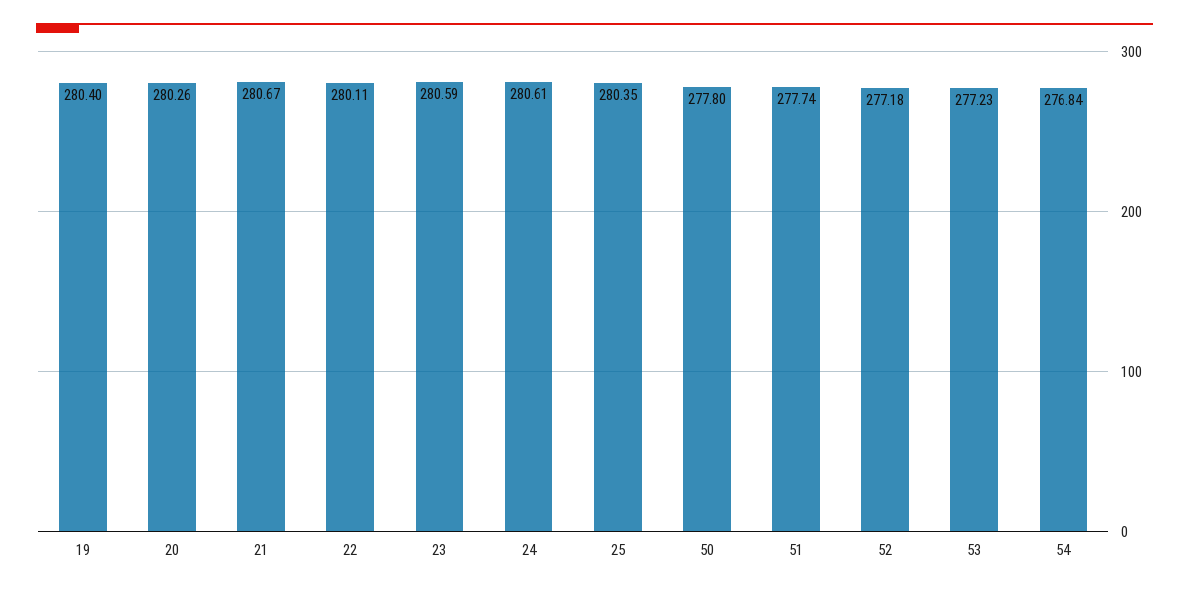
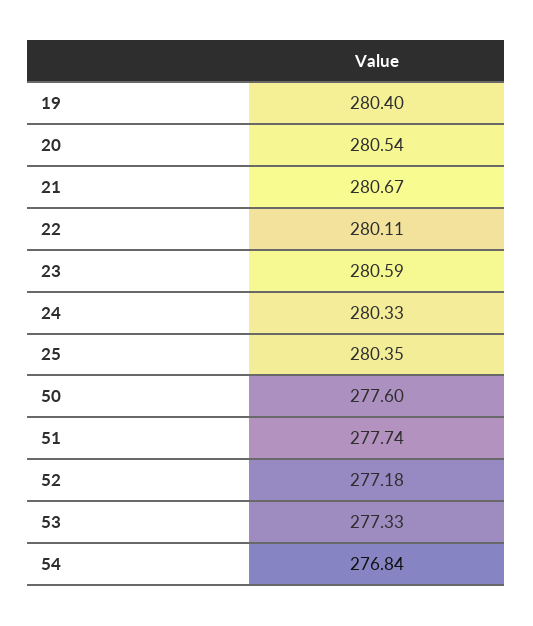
  {
    "19": 280.4,
-   "20": 280.26,
+   "20": 280.54,
    "21": 280.67,
    "22": 280.11,
    "23": 280.59,
-   "24": 280.61,
+   "24": 280.33,
    "25": 280.35,
-   "50": 277.8,
+   "50": 277.6,
    "51": 277.74,
    "52": 277.18,
-   "53": 277.23,
+   "53": 277.33,
    "54": 276.84
  }

